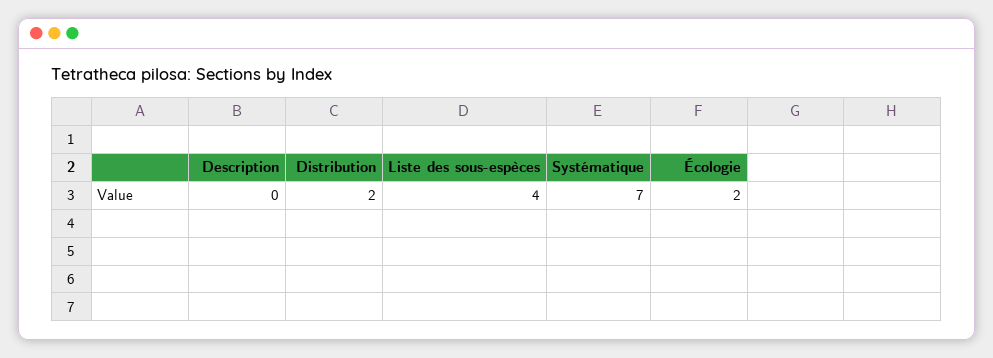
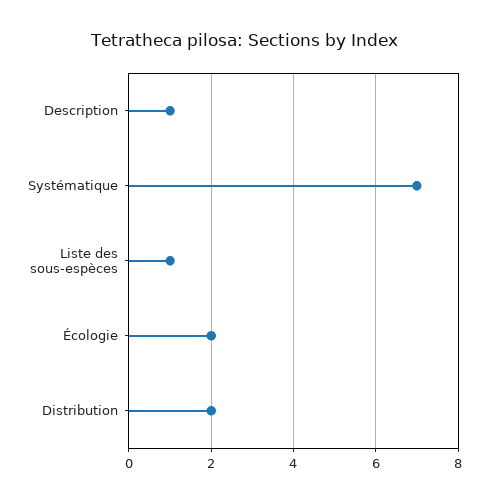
  {
-   "Description": 0,
+   "Description": 1,
    "Distribution": 2,
-   "Liste des sous-espèces": 4,
+   "Liste des sous-espèces": 1,
    "Systématique": 7,
    "Écologie": 2
  }

